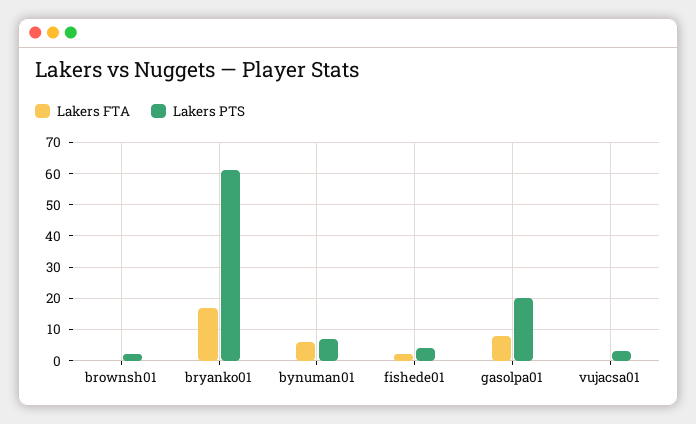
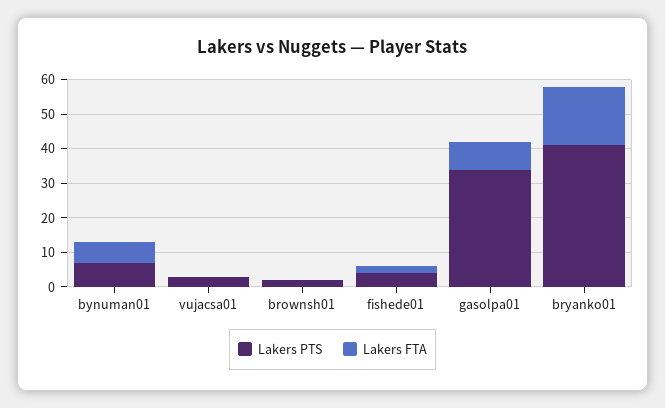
  {
    "Lakers FTA": {
      "brownsh01": 0,
      "bryanko01": 15,
      "bynuman01": 5,
      "fishede01": 0,
      "gasolpa01": 10,
      "vujacsa01": 0
    },
    "Lakers PTS": {
      "brownsh01": 0,
-     "bryanko01": 60,
+     "bryanko01": 40,
      "bynuman01": 5,
      "fishede01": 5,
-     "gasolpa01": 20,
+     "gasolpa01": 35,
      "vujacsa01": 5
    }
  }

